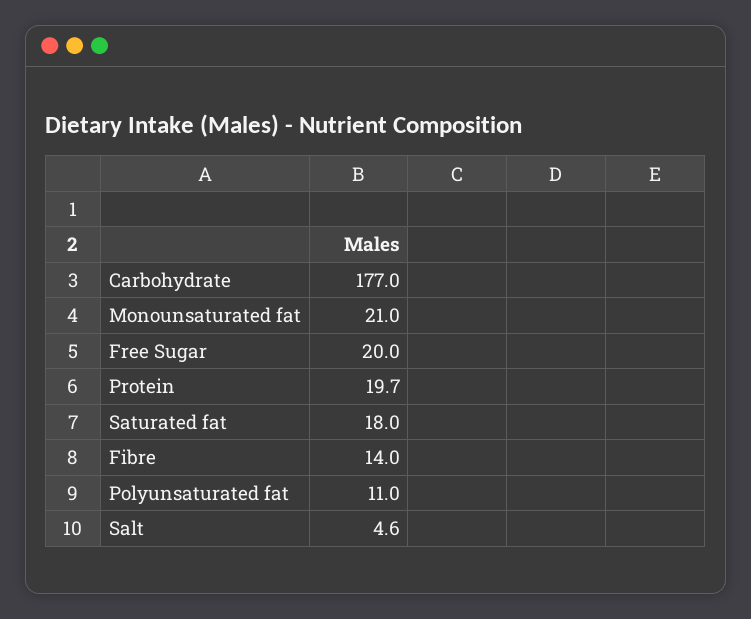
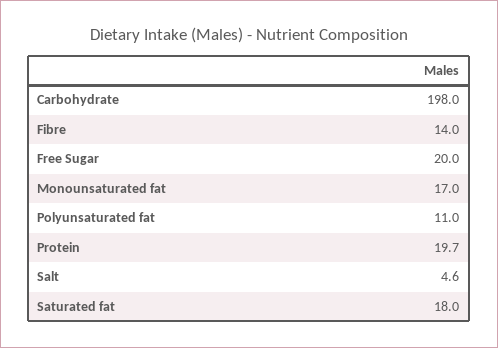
  {
-   "Carbohydrate": 177,
+   "Carbohydrate": 198,
-   "Monounsaturated fat": 21,
+   "Monounsaturated fat": 17,
    "Free Sugar": 20,
    "Protein": 19.7,
    "Saturated fat": 18,
    "Fibre": 14,
    "Polyunsaturated fat": 11,
    "Salt": 4.6
  }

